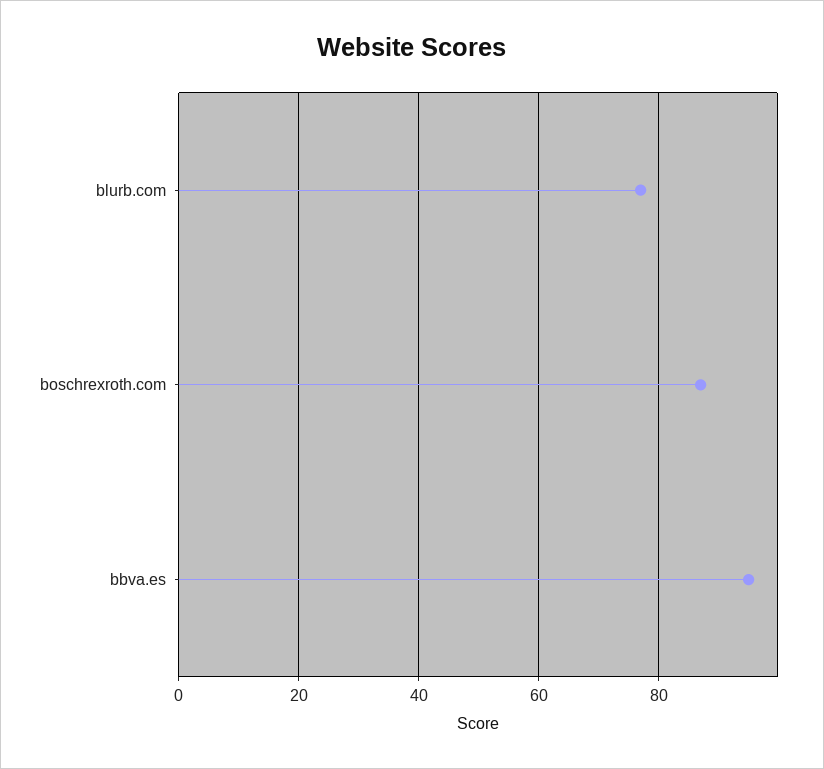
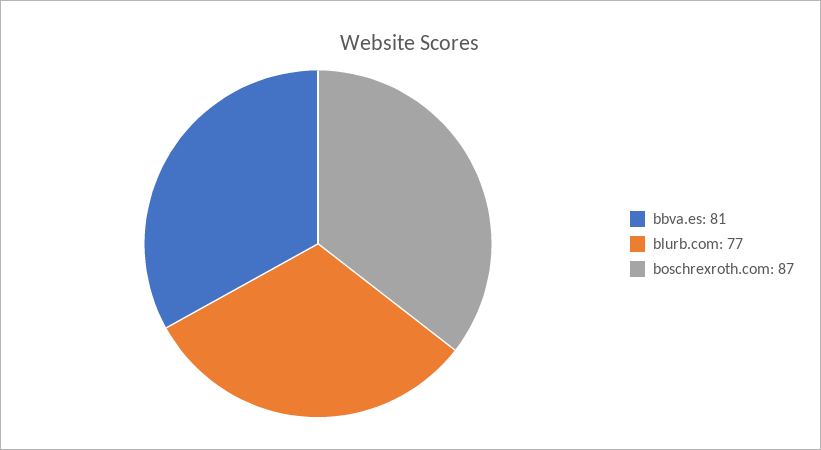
  {
    "blurb.com": 77,
    "boschrexroth.com": 87,
-   "bbva.es": 95
+   "bbva.es": 81
  }

